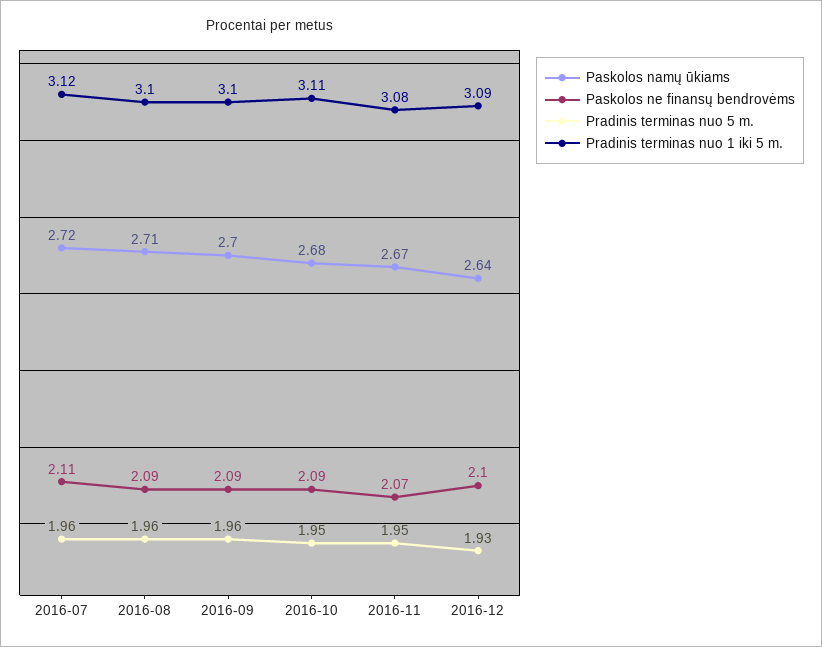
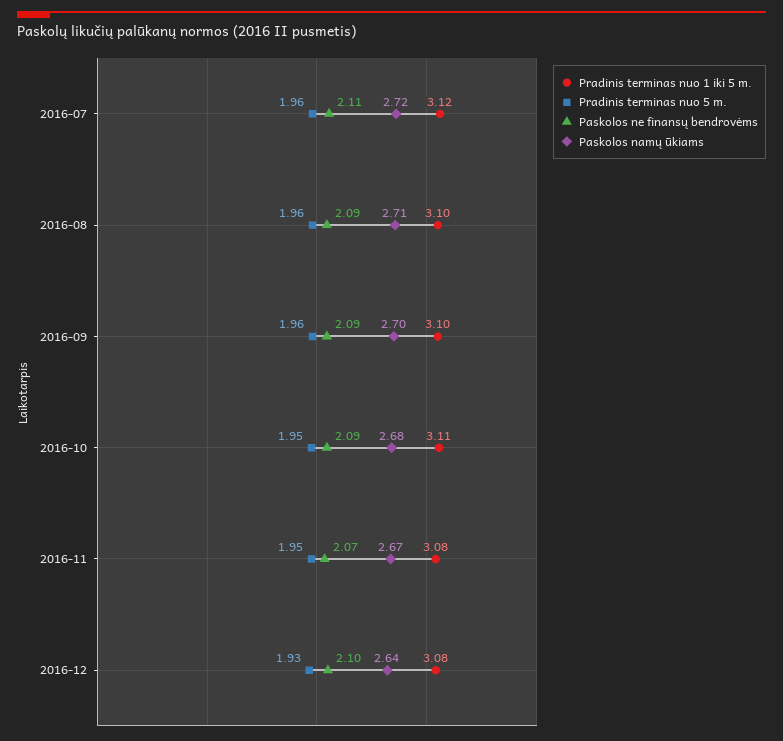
  {
    "Paskolos namų ūkiams": {
      "2016-07": 2.72,
      "2016-08": 2.71,
      "2016-09": 2.7,
      "2016-10": 2.68,
      "2016-11": 2.67,
      "2016-12": 2.64
    },
    "Paskolos ne finansų bendrovėms": {
      "2016-07": 2.11,
      "2016-08": 2.09,
      "2016-09": 2.09,
      "2016-10": 2.09,
      "2016-11": 2.07,
      "2016-12": 2.1
    },
    "Pradinis terminas nuo 5 m.": {
      "2016-07": 1.96,
      "2016-08": 1.96,
      "2016-09": 1.96,
      "2016-10": 1.95,
      "2016-11": 1.95,
      "2016-12": 1.93
    },
    "Pradinis terminas nuo 1 iki 5 m.": {
      "2016-07": 3.12,
      "2016-08": 3.1,
      "2016-09": 3.1,
      "2016-10": 3.11,
      "2016-11": 3.08,
-     "2016-12": 3.09
+     "2016-12": 3.08
    }
  }

